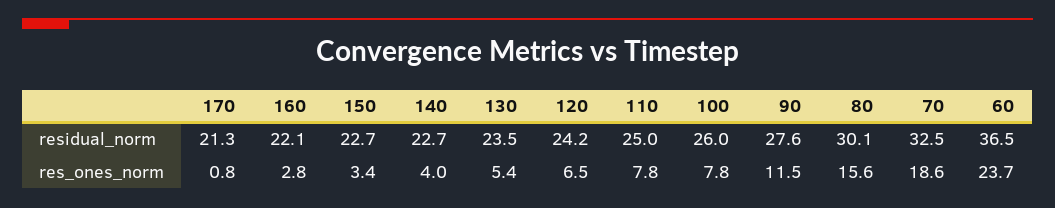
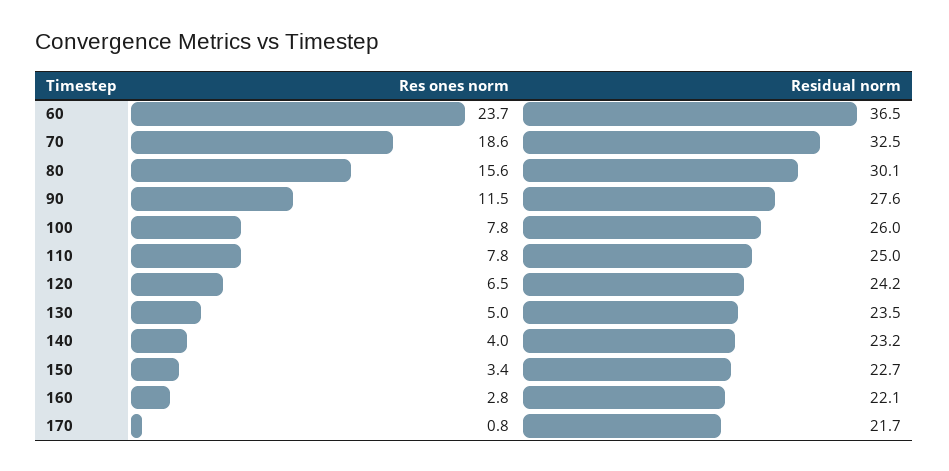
  {
    "170": {
-     "residual_norm": 21.3,
+     "residual_norm": 21.7,
      "res_ones_norm": 0.8
    },
    "160": {
      "residual_norm": 22.1,
      "res_ones_norm": 2.8
    },
    "150": {
      "residual_norm": 22.7,
      "res_ones_norm": 3.4
    },
    "140": {
-     "residual_norm": 22.7,
+     "residual_norm": 23.2,
      "res_ones_norm": 4
    },
    "130": {
      "residual_norm": 23.5,
-     "res_ones_norm": 5.4
+     "res_ones_norm": 5
    },
    "120": {
      "residual_norm": 24.2,
      "res_ones_norm": 6.5
    },
    "110": {
      "residual_norm": 25,
      "res_ones_norm": 7.8
    },
    "100": {
      "residual_norm": 26,
      "res_ones_norm": 7.8
    },
    "90": {
      "residual_norm": 27.6,
      "res_ones_norm": 11.5
    },
    "80": {
      "residual_norm": 30.1,
      "res_ones_norm": 15.6
    },
    "70": {
      "residual_norm": 32.5,
      "res_ones_norm": 18.6
    },
    "60": {
      "residual_norm": 36.5,
      "res_ones_norm": 23.7
    }
  }

